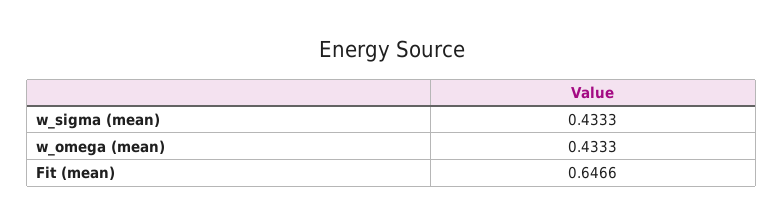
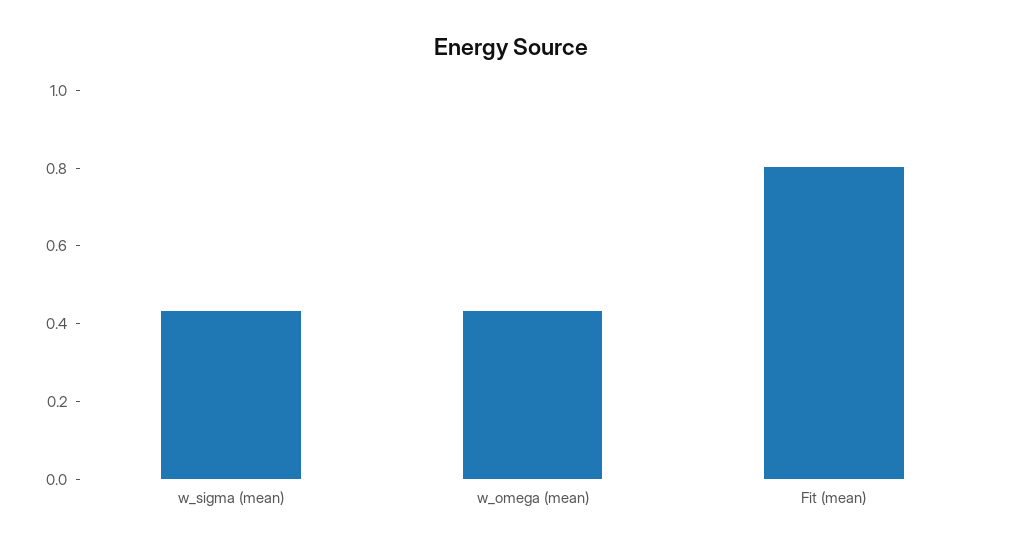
  {
    "w_sigma (mean)": 0.4333,
    "w_omega (mean)": 0.4333,
-   "Fit (mean)": 0.6466
+   "Fit (mean)": 0.8
  }

